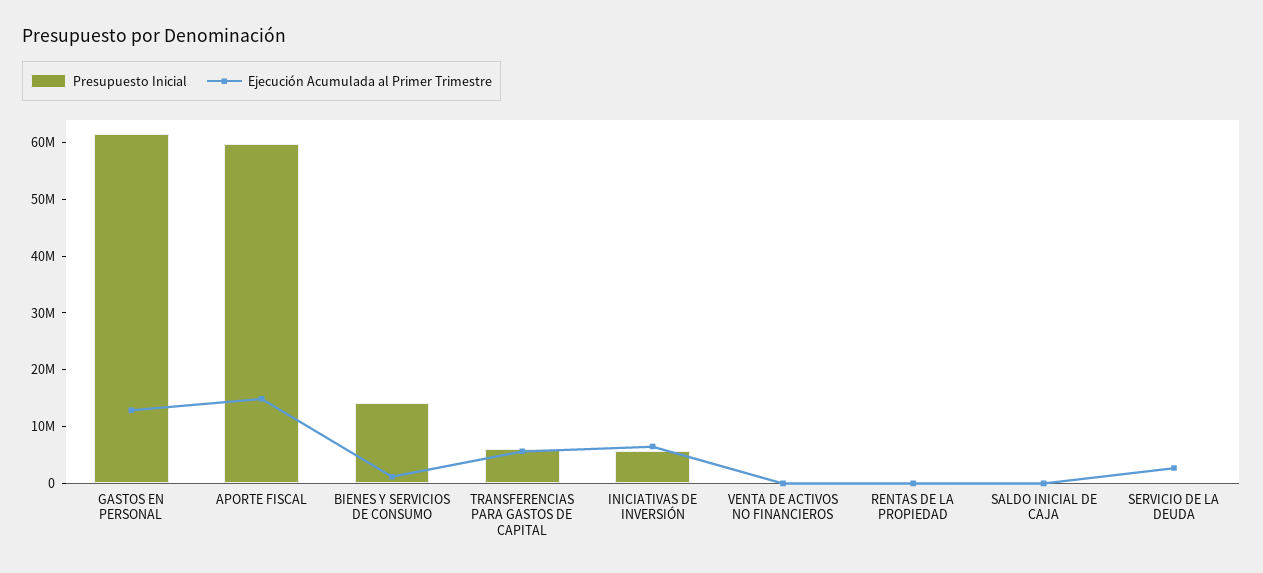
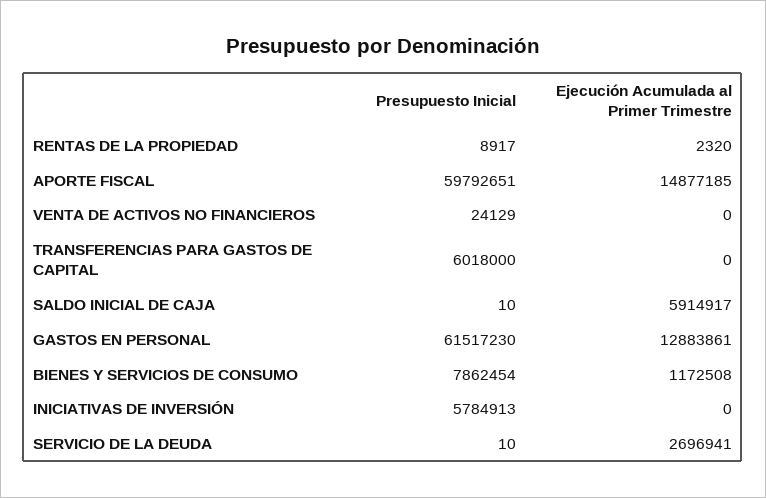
  {
    "Presupuesto Inicial": {
      "GASTOS EN PERSONAL": 61517230,
      "APORTE FISCAL": 59792651,
-     "BIENES Y SERVICIOS DE CONSUMO": 14000000,
+     "BIENES Y SERVICIOS DE CONSUMO": 7862454,
      "TRANSFERENCIAS PARA GASTOS DE CAPITAL": 6018000,
      "INICIATIVAS DE INVERSIÓN": 5784913,
      "VENTA DE ACTIVOS NO FINANCIEROS": 24129,
      "RENTAS DE LA PROPIEDAD": 8917,
      "SALDO INICIAL DE CAJA": 10,
      "SERVICIO DE LA DEUDA": 10
    },
    "Ejecución Acumulada al Primer Trimestre": {
      "GASTOS EN PERSONAL": 12883861,
      "APORTE FISCAL": 14877185,
      "BIENES Y SERVICIOS DE CONSUMO": 1172508,
-     "TRANSFERENCIAS PARA GASTOS DE CAPITAL": 6000000,
+     "TRANSFERENCIAS PARA GASTOS DE CAPITAL": 0,
-     "INICIATIVAS DE INVERSIÓN": 6000000,
+     "INICIATIVAS DE INVERSIÓN": 0,
      "VENTA DE ACTIVOS NO FINANCIEROS": 0,
      "RENTAS DE LA PROPIEDAD": 2320,
-     "SALDO INICIAL DE CAJA": 0,
+     "SALDO INICIAL DE CAJA": 5914917,
      "SERVICIO DE LA DEUDA": 2696941
    }
  }

